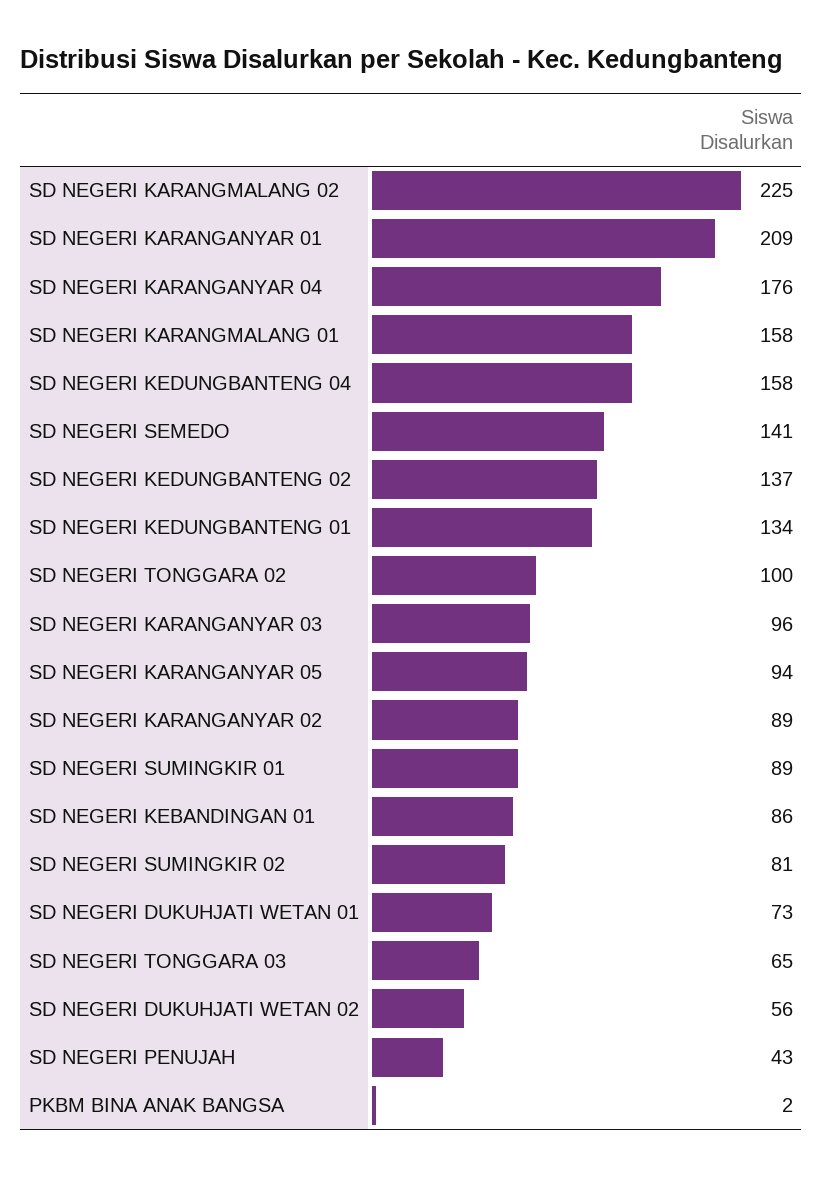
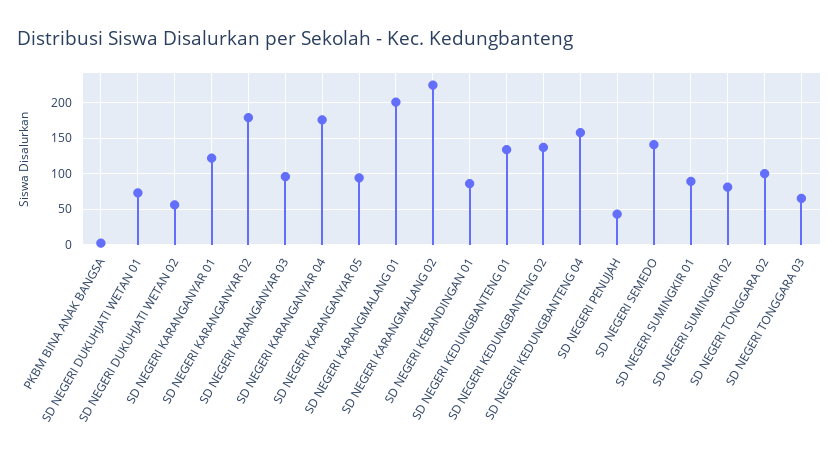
  {
    "SD NEGERI KARANGMALANG 02": 225,
-   "SD NEGERI KARANGANYAR 01": 209,
+   "SD NEGERI KARANGANYAR 01": 120,
    "SD NEGERI KARANGANYAR 04": 176,
-   "SD NEGERI KARANGMALANG 01": 158,
+   "SD NEGERI KARANGMALANG 01": 200,
    "SD NEGERI KEDUNGBANTENG 04": 158,
    "SD NEGERI SEMEDO": 141,
    "SD NEGERI KEDUNGBANTENG 02": 137,
    "SD NEGERI KEDUNGBANTENG 01": 134,
    "SD NEGERI TONGGARA 02": 100,
    "SD NEGERI KARANGANYAR 03": 96,
    "SD NEGERI KARANGANYAR 05": 94,
-   "SD NEGERI KARANGANYAR 02": 89,
+   "SD NEGERI KARANGANYAR 02": 180,
    "SD NEGERI SUMINGKIR 01": 89,
    "SD NEGERI KEBANDINGAN 01": 86,
    "SD NEGERI SUMINGKIR 02": 81,
    "SD NEGERI DUKUHJATI WETAN 01": 73,
    "SD NEGERI TONGGARA 03": 65,
    "SD NEGERI DUKUHJATI WETAN 02": 56,
    "SD NEGERI PENUJAH": 43,
    "PKBM BINA ANAK BANGSA": 2
  }

